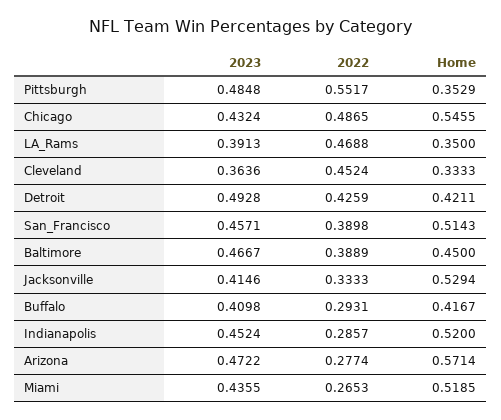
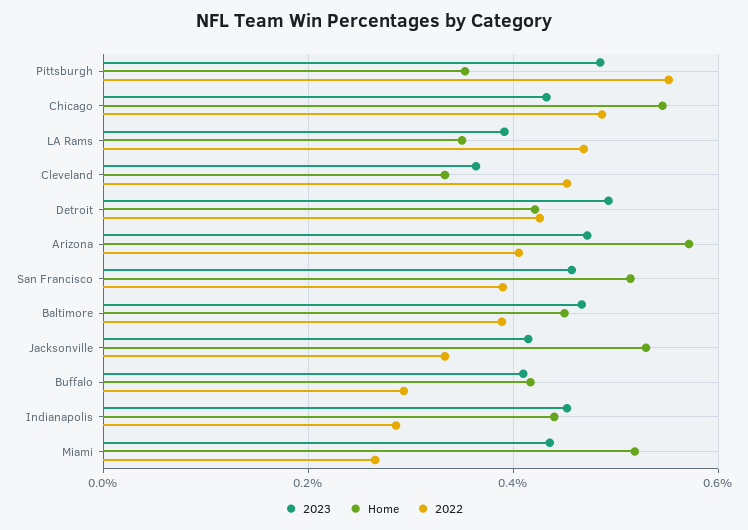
  {
    "2023": {
      "Pittsburgh": 0.4848,
      "Chicago": 0.4324,
      "LA_Rams": 0.3913,
      "Cleveland": 0.3636,
      "Detroit": 0.4928,
      "San_Francisco": 0.4571,
      "Baltimore": 0.4667,
      "Jacksonville": 0.4146,
      "Buffalo": 0.4098,
      "Indianapolis": 0.4524,
      "Arizona": 0.4722,
      "Miami": 0.4355
    },
    "2022": {
      "Pittsburgh": 0.5517,
      "Chicago": 0.4865,
      "LA_Rams": 0.4688,
      "Cleveland": 0.4524,
      "Detroit": 0.4259,
      "San_Francisco": 0.3898,
      "Baltimore": 0.3889,
      "Jacksonville": 0.3333,
      "Buffalo": 0.2931,
      "Indianapolis": 0.2857,
-     "Arizona": 0.2774,
+     "Arizona": 0.4,
      "Miami": 0.2653
    },
    "Home": {
      "Pittsburgh": 0.3529,
      "Chicago": 0.5455,
      "LA_Rams": 0.35,
      "Cleveland": 0.3333,
      "Detroit": 0.4211,
      "San_Francisco": 0.5143,
      "Baltimore": 0.45,
      "Jacksonville": 0.5294,
      "Buffalo": 0.4167,
-     "Indianapolis": 0.52,
+     "Indianapolis": 0.44,
      "Arizona": 0.5714,
      "Miami": 0.5185
    }
  }

